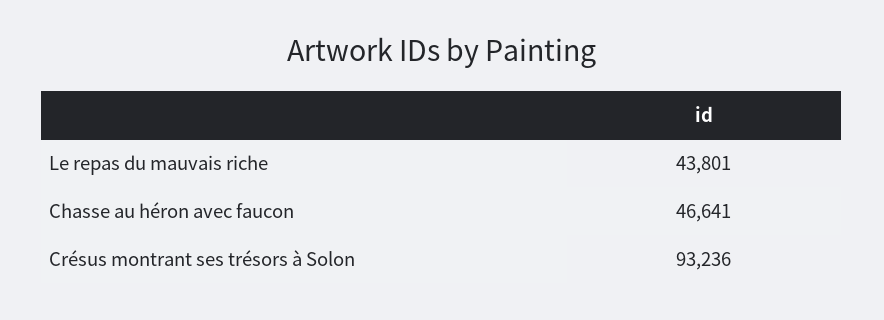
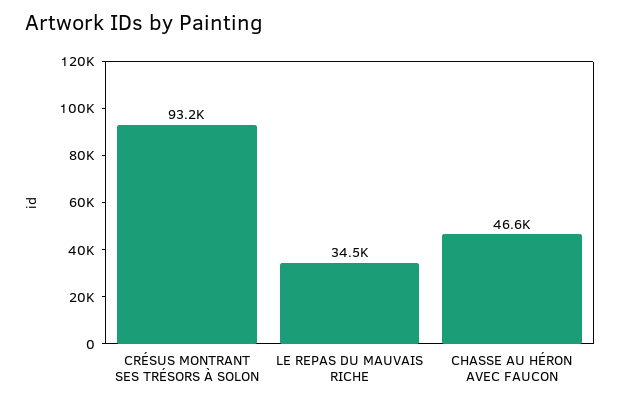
  {
-   "Le repas du mauvais riche": 43801,
+   "Le repas du mauvais riche": 34500,
    "Chasse au héron avec faucon": 46641,
    "Crésus montrant ses trésors à Solon": 93236
  }

